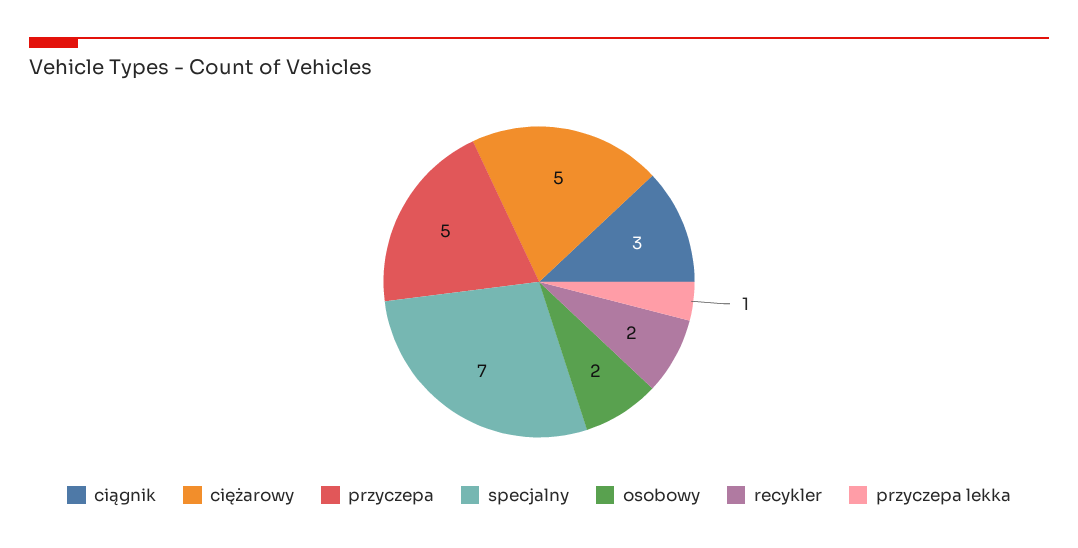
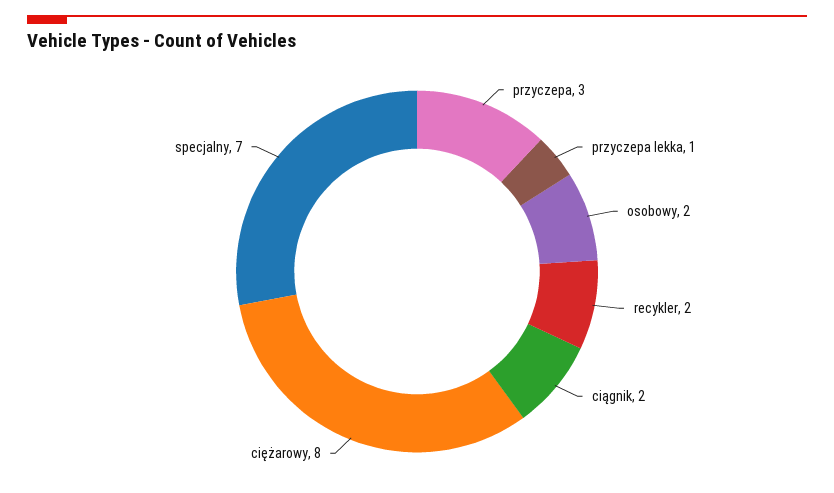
  {
-   "ciągnik": 3,
+   "ciągnik": 2,
-   "ciężarowy": 5,
+   "ciężarowy": 8,
-   "przyczepa": 5,
+   "przyczepa": 3,
    "specjalny": 7,
    "osobowy": 2,
    "recykler": 2,
    "przyczepa lekka": 1
  }

